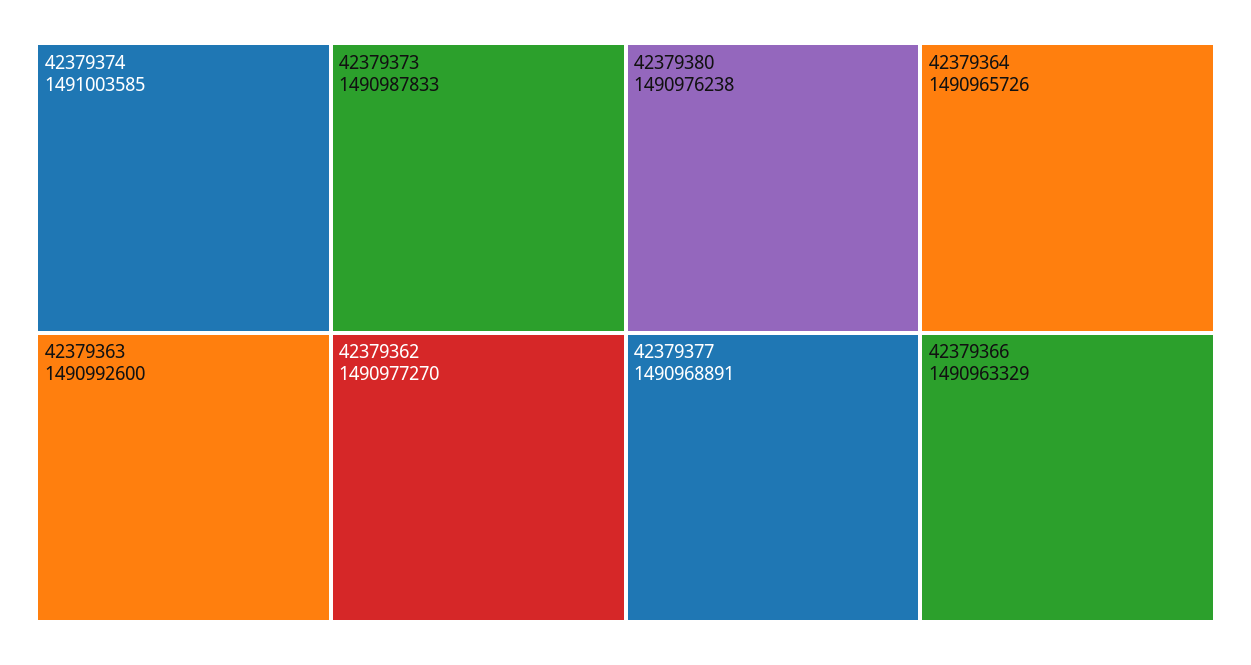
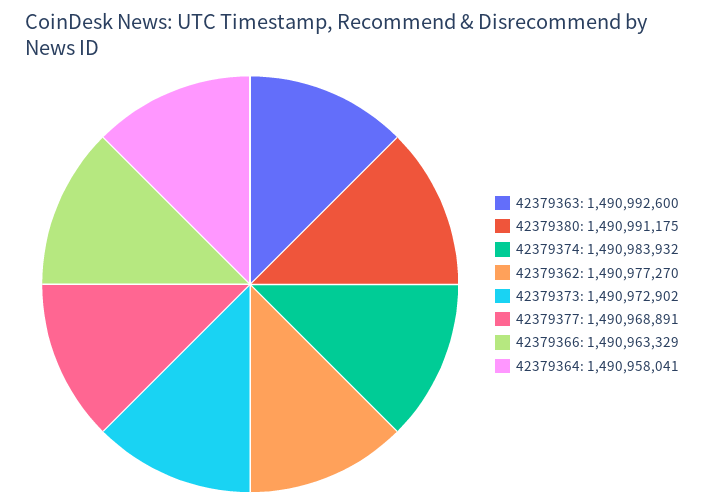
  {
-   "42379374": 1491003585,
+   "42379374": 1490983932,
    "42379363": 1490992600,
-   "42379373": 1490987833,
+   "42379373": 1490972902,
    "42379362": 1490977270,
-   "42379380": 1490976238,
+   "42379380": 1490991175,
    "42379377": 1490968891,
-   "42379364": 1490965726,
+   "42379364": 1490958041,
    "42379366": 1490963329
  }

